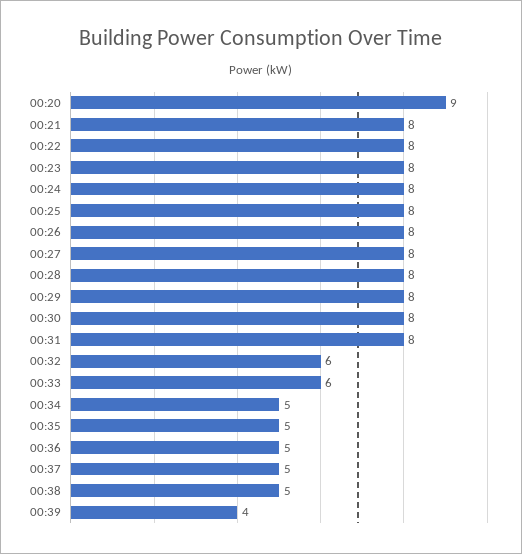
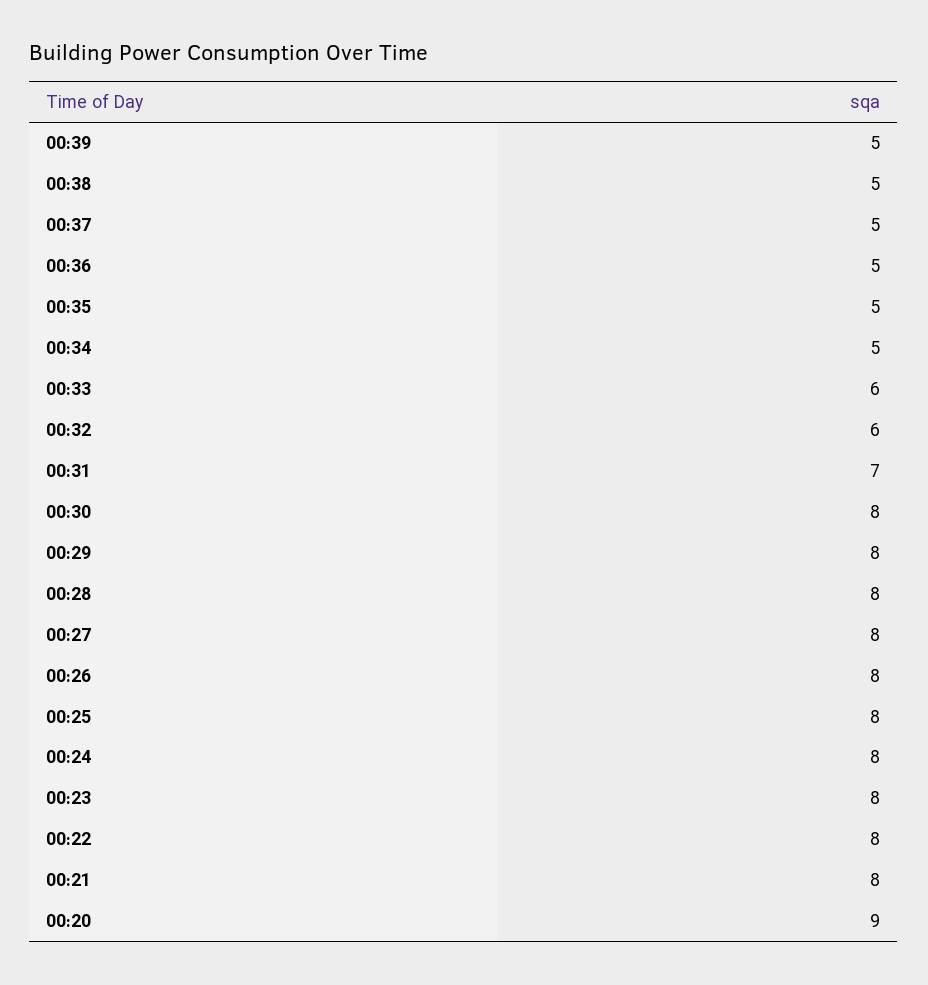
  {
    "00:20": 9,
    "00:21": 8,
    "00:22": 8,
    "00:23": 8,
    "00:24": 8,
    "00:25": 8,
    "00:26": 8,
    "00:27": 8,
    "00:28": 8,
    "00:29": 8,
    "00:30": 8,
-   "00:31": 8,
+   "00:31": 7,
    "00:32": 6,
    "00:33": 6,
    "00:34": 5,
    "00:35": 5,
    "00:36": 5,
    "00:37": 5,
    "00:38": 5,
-   "00:39": 4
+   "00:39": 5
  }

